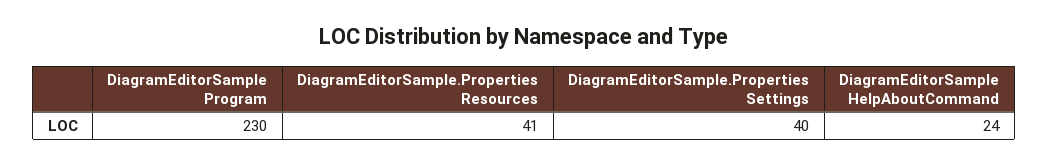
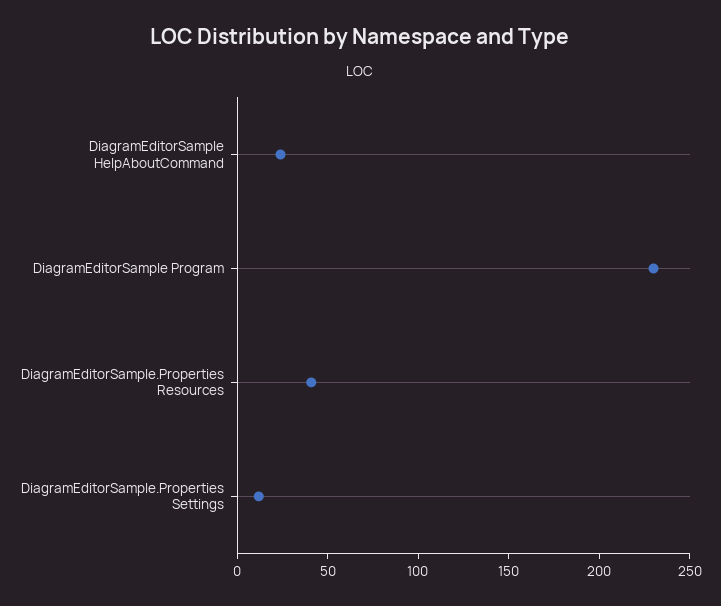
  {
    "DiagramEditorSample Program": 230,
    "DiagramEditorSample.Properties Resources": 41,
-   "DiagramEditorSample.Properties Settings": 40,
+   "DiagramEditorSample.Properties Settings": 10,
    "DiagramEditorSample HelpAboutCommand": 24
  }

